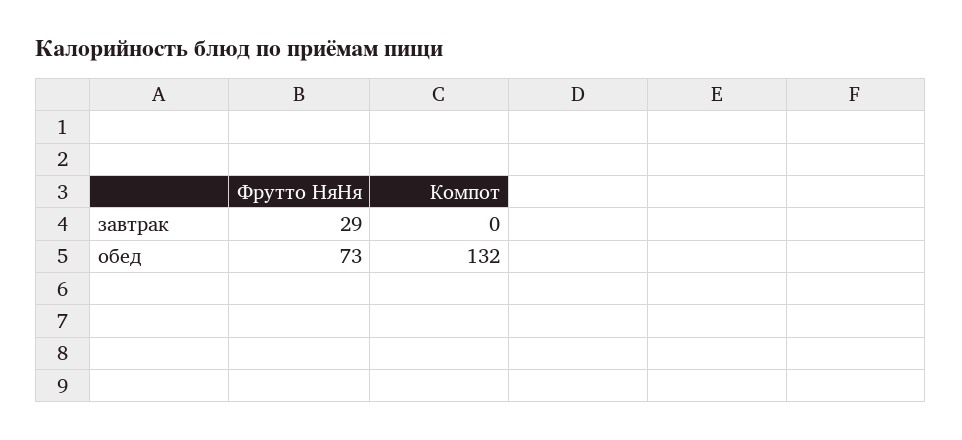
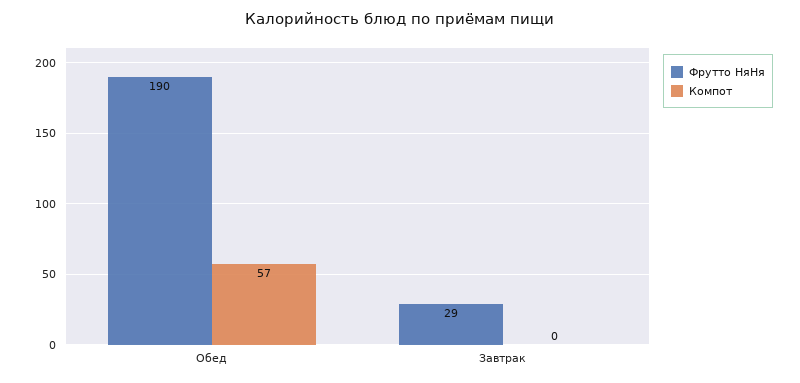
  {
    "Фрутто НяНя": {
      "завтрак": 29,
-     "обед": 73
+     "обед": 190
    },
    "Компот": {
      "завтрак": 0,
-     "обед": 132
+     "обед": 57
    }
  }

